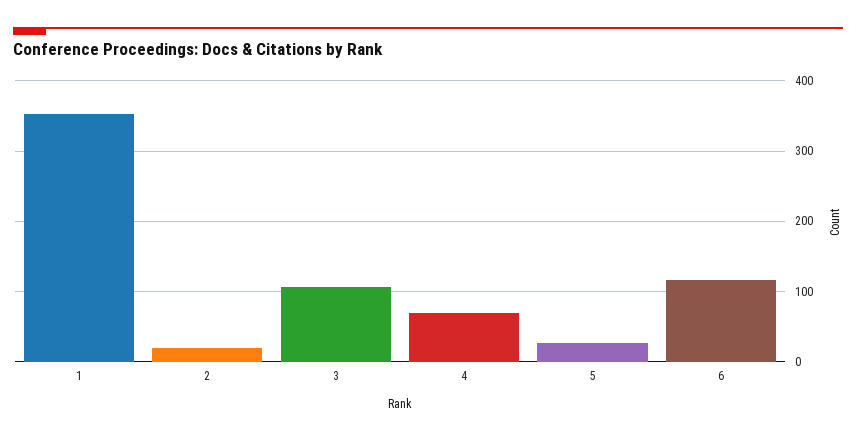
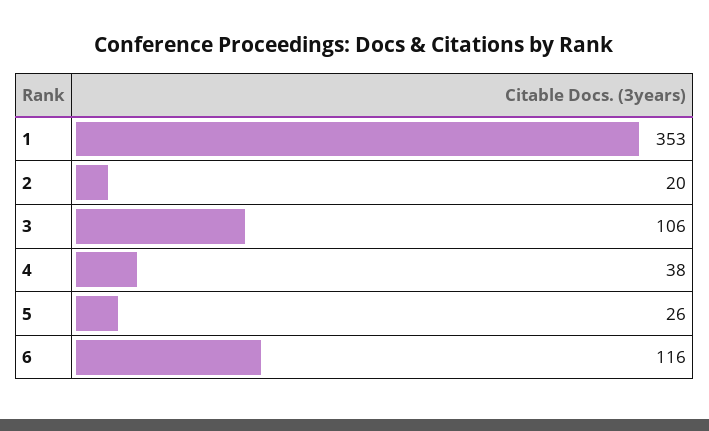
  {
    "1": 353,
    "2": 20,
    "3": 106,
-   "4": 70,
+   "4": 38,
    "5": 26,
    "6": 116
  }

